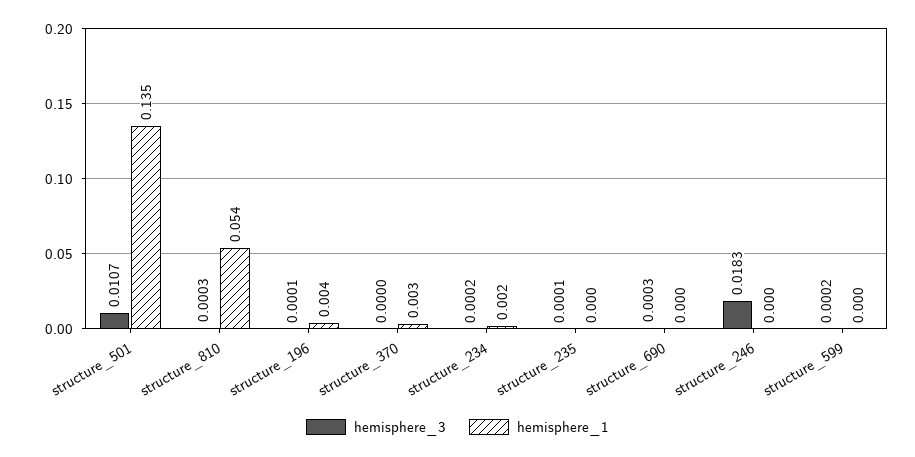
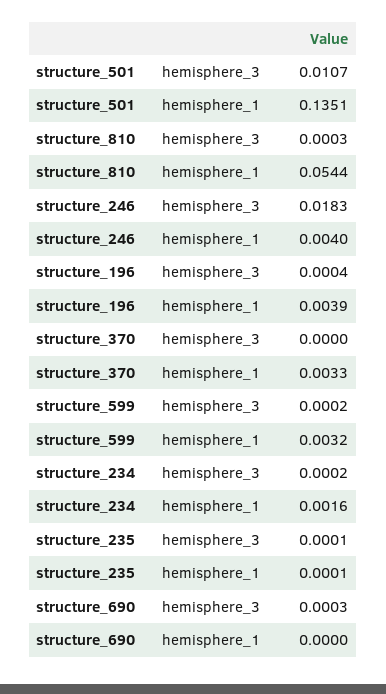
  {
    "hemisphere_3": {
      "structure_501": 0.0107,
      "structure_810": 0.0003,
-     "structure_196": 0.0001,
+     "structure_196": 0.0004,
      "structure_370": 0,
      "structure_234": 0.0002,
      "structure_235": 0.0001,
      "structure_690": 0.0003,
      "structure_246": 0.0183,
      "structure_599": 0.0002
    },
    "hemisphere_1": {
      "structure_501": 0.1351,
      "structure_810": 0.0544,
      "structure_196": 0.0039,
      "structure_370": 0.0033,
      "structure_234": 0.0016,
      "structure_235": 0.0001,
      "structure_690": 0,
-     "structure_246": 0,
+     "structure_246": 0.004,
-     "structure_599": 0
+     "structure_599": 0.0032
    }
  }

